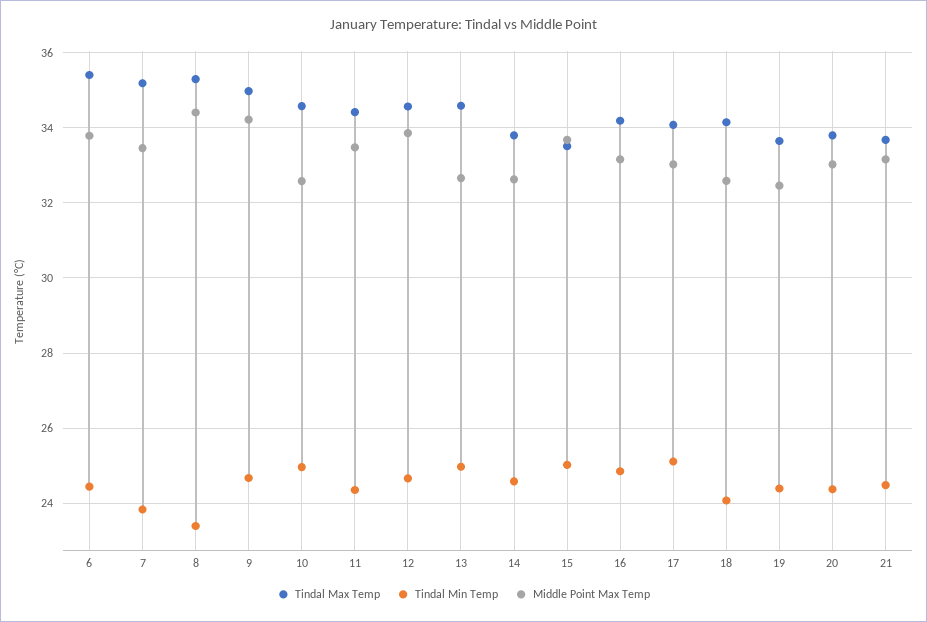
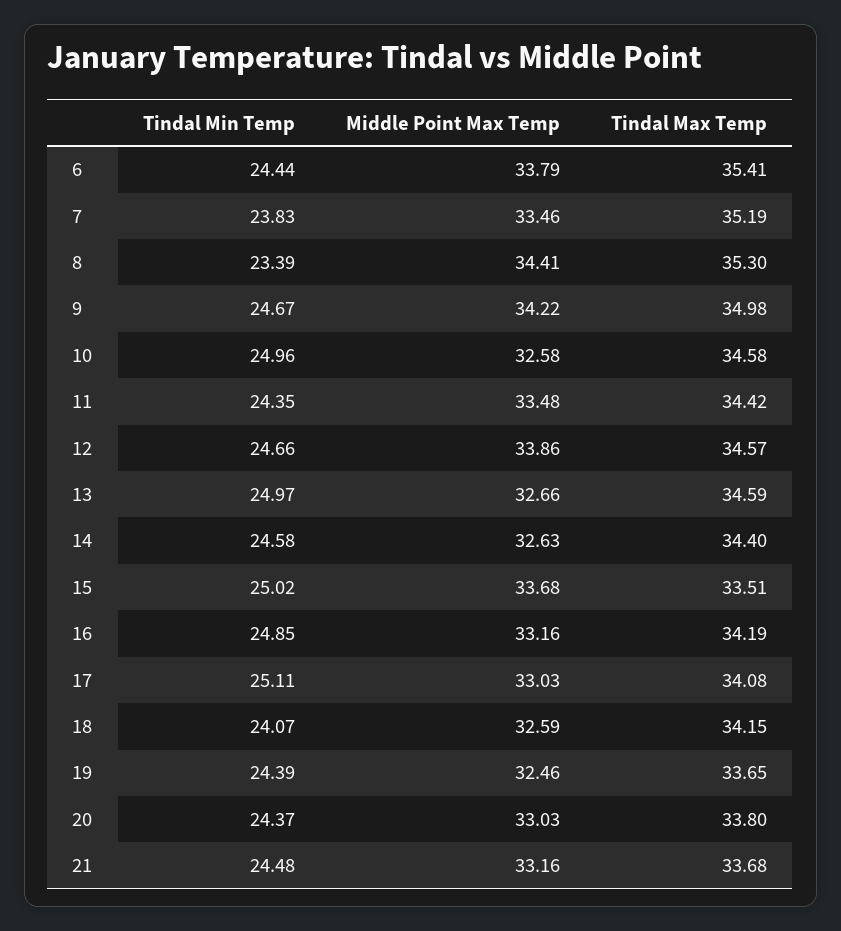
  {
    "Tindal Max Temp": {
      "6": 35.41,
      "7": 35.19,
      "8": 35.3,
      "9": 34.98,
      "10": 34.58,
      "11": 34.42,
      "12": 34.57,
      "13": 34.59,
-     "14": 33.8,
+     "14": 34.4,
      "15": 33.51,
      "16": 34.19,
      "17": 34.08,
      "18": 34.15,
      "19": 33.65,
      "20": 33.8,
      "21": 33.68
    },
    "Tindal Min Temp": {
      "6": 24.44,
      "7": 23.83,
      "8": 23.39,
      "9": 24.67,
      "10": 24.96,
      "11": 24.35,
      "12": 24.66,
      "13": 24.97,
      "14": 24.58,
      "15": 25.02,
      "16": 24.85,
      "17": 25.11,
      "18": 24.07,
      "19": 24.39,
      "20": 24.37,
      "21": 24.48
    },
    "Middle Point Max Temp": {
      "6": 33.79,
      "7": 33.46,
      "8": 34.41,
      "9": 34.22,
      "10": 32.58,
      "11": 33.48,
      "12": 33.86,
      "13": 32.66,
      "14": 32.63,
      "15": 33.68,
      "16": 33.16,
      "17": 33.03,
      "18": 32.59,
      "19": 32.46,
      "20": 33.03,
      "21": 33.16
    }
  }

